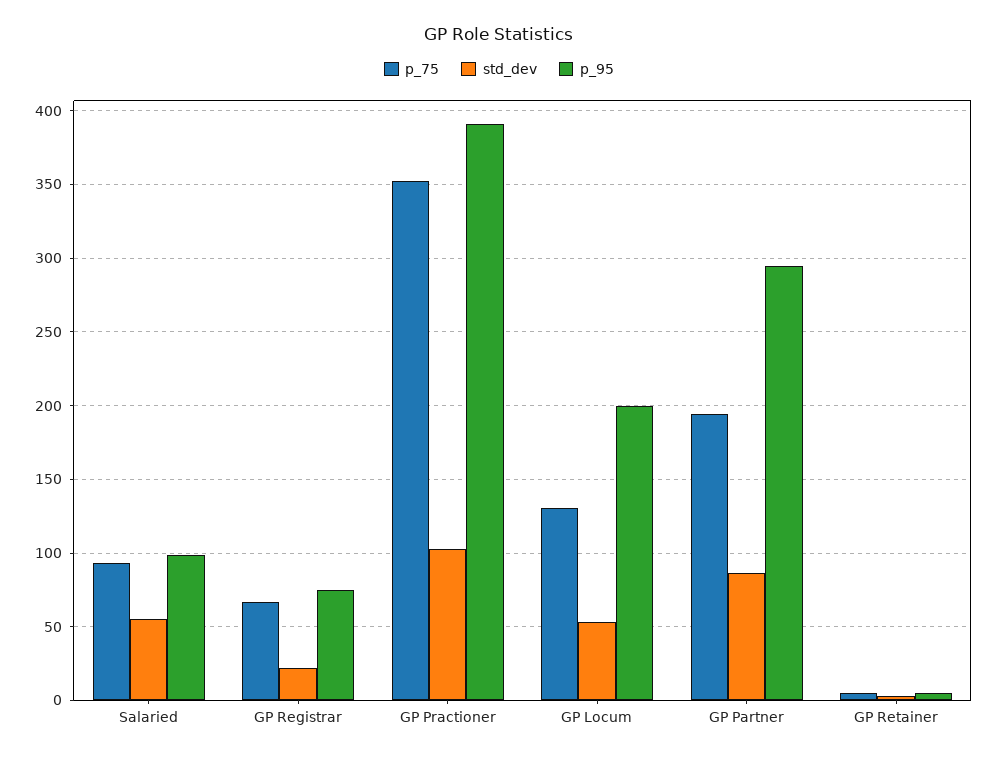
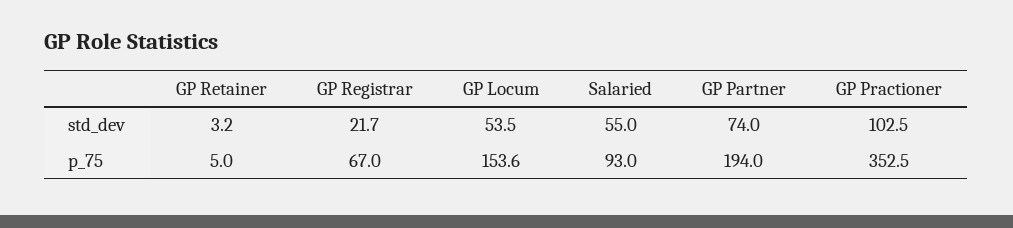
  {
    "p_75": {
      "Salaried": 93,
      "GP Registrar": 67,
      "GP Practioner": 352.5,
-     "GP Locum": 130,
+     "GP Locum": 153.6,
      "GP Partner": 194,
      "GP Retainer": 5
    },
    "std_dev": {
      "Salaried": 55,
      "GP Registrar": 21.7,
      "GP Practioner": 102.5,
      "GP Locum": 53.5,
-     "GP Partner": 85,
+     "GP Partner": 74,
      "GP Retainer": 3.2
-   },
+   }
-   "p_95": {
-     "Salaried": 100,
-     "GP Registrar": 75,
-     "GP Practioner": 390,
-     "GP Locum": 200,
-     "GP Partner": 295,
-     "GP Retainer": 5
-   }
  }

